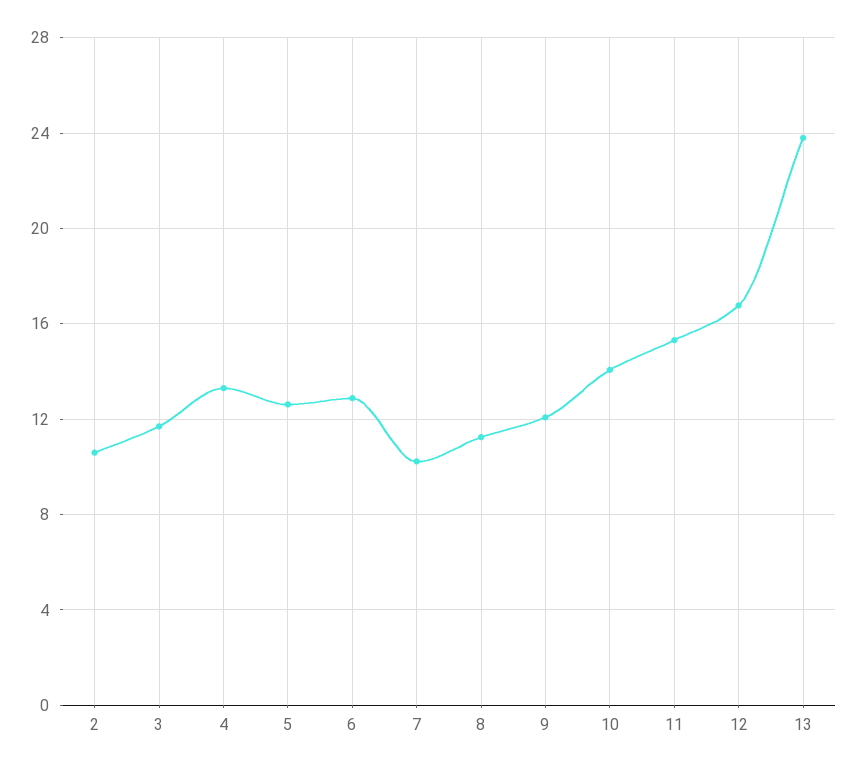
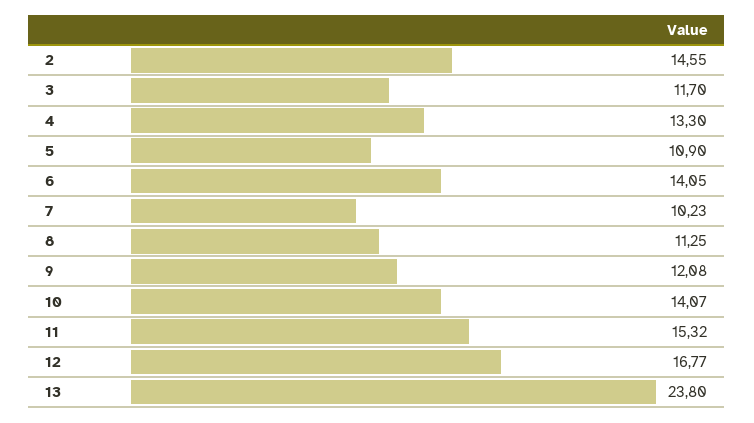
  {
-   "2": 10.5,
+   "2": 14.55,
    "3": 11.7,
    "4": 13.3,
-   "5": 12.5,
+   "5": 10.9,
-   "6": 13,
+   "6": 14.05,
    "7": 10.23,
    "8": 11.25,
    "9": 12.08,
    "10": 14.07,
    "11": 15.32,
    "12": 16.77,
    "13": 23.8
  }

